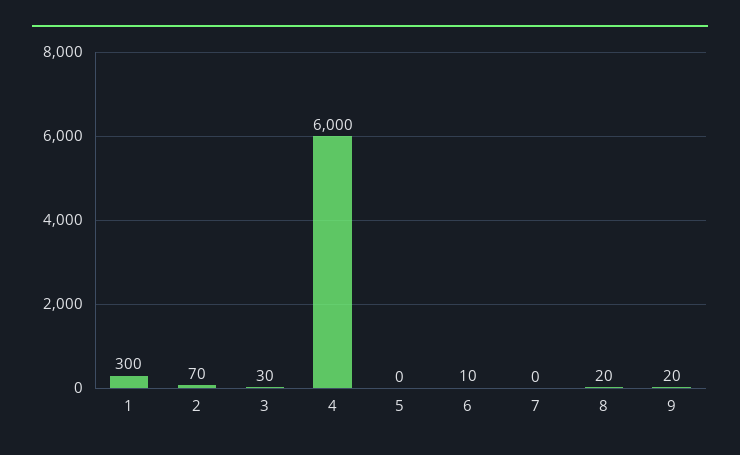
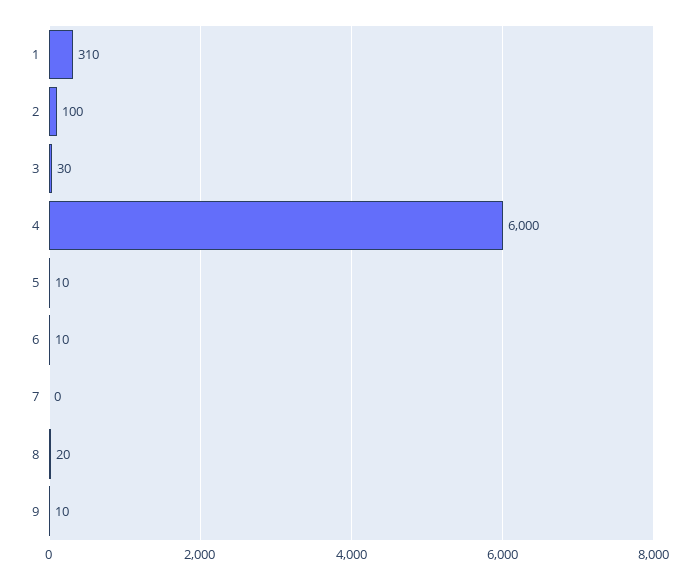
  {
-   "1": 300,
+   "1": 310,
-   "2": 70,
+   "2": 100,
    "3": 30,
    "4": 6000,
-   "5": 0,
+   "5": 10,
    "6": 10,
    "7": 0,
    "8": 20,
-   "9": 20
+   "9": 10
  }

